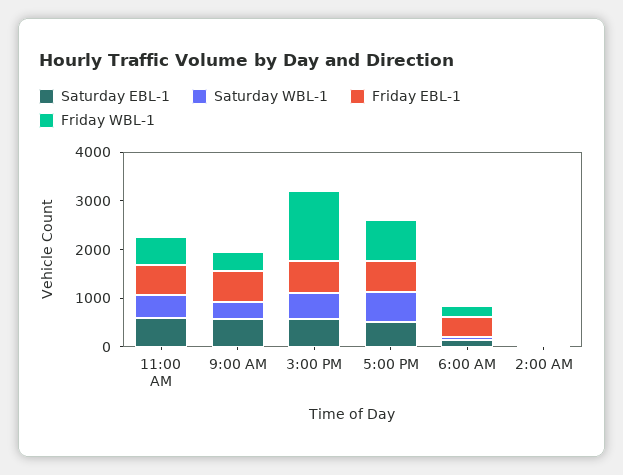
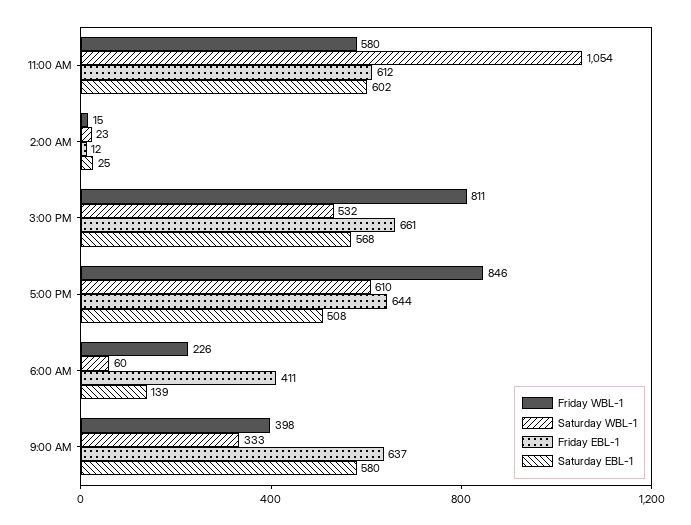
  {
    "Saturday EBL-1": {
      "11:00 AM": 602,
      "9:00 AM": 580,
      "3:00 PM": 568,
      "5:00 PM": 508,
      "6:00 AM": 139,
      "2:00 AM": 25
    },
    "Saturday WBL-1": {
-     "11:00 AM": 400,
+     "11:00 AM": 1054,
      "9:00 AM": 333,
      "3:00 PM": 532,
      "5:00 PM": 610,
      "6:00 AM": 60,
      "2:00 AM": 23
    },
    "Friday EBL-1": {
      "11:00 AM": 612,
      "9:00 AM": 637,
      "3:00 PM": 661,
      "5:00 PM": 644,
      "6:00 AM": 411,
      "2:00 AM": 12
    },
    "Friday WBL-1": {
      "11:00 AM": 580,
      "9:00 AM": 398,
-     "3:00 PM": 1400,
+     "3:00 PM": 811,
      "5:00 PM": 846,
      "6:00 AM": 226,
      "2:00 AM": 15
    }
  }

